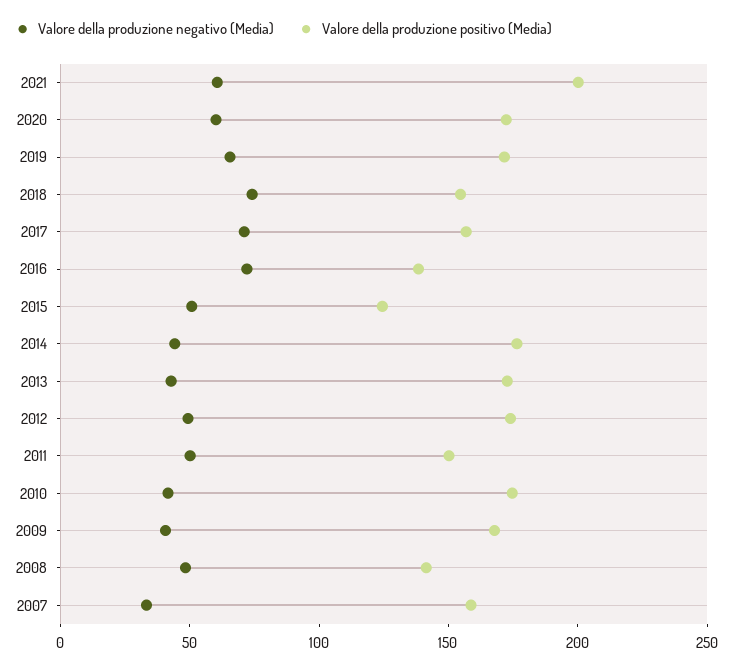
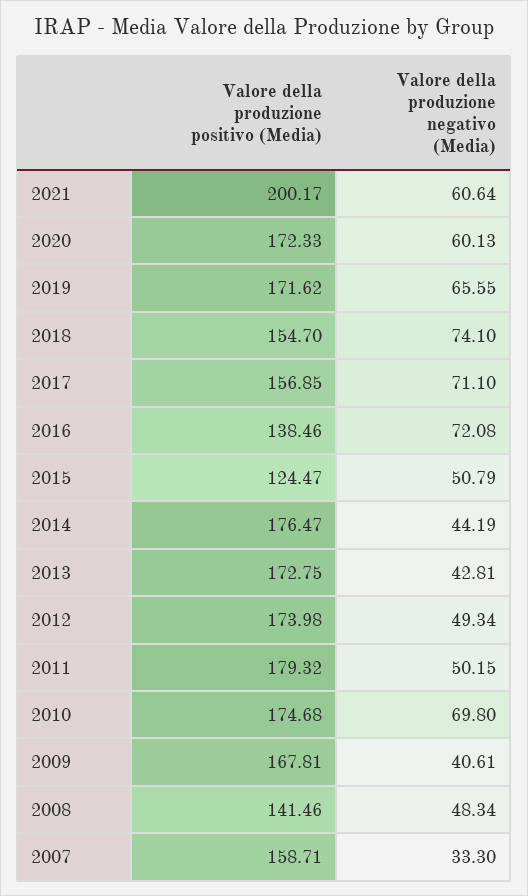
  {
    "Valore della produzione negativo (Media)": {
      "2021": 60.64,
      "2020": 60.13,
      "2019": 65.55,
      "2018": 74.1,
      "2017": 71.1,
      "2016": 72.08,
      "2015": 50.79,
      "2014": 44.19,
      "2013": 42.81,
      "2012": 49.34,
      "2011": 50.15,
-     "2010": 40,
+     "2010": 69.8,
      "2009": 40.61,
      "2008": 48.34,
      "2007": 33.3
    },
    "Valore della produzione positivo (Media)": {
      "2021": 200.17,
      "2020": 172.33,
      "2019": 171.62,
      "2018": 154.7,
      "2017": 156.85,
      "2016": 138.46,
      "2015": 124.47,
      "2014": 176.47,
      "2013": 172.75,
      "2012": 173.98,
-     "2011": 150,
+     "2011": 179.32,
      "2010": 174.68,
      "2009": 167.81,
      "2008": 141.46,
      "2007": 158.71
    }
  }

